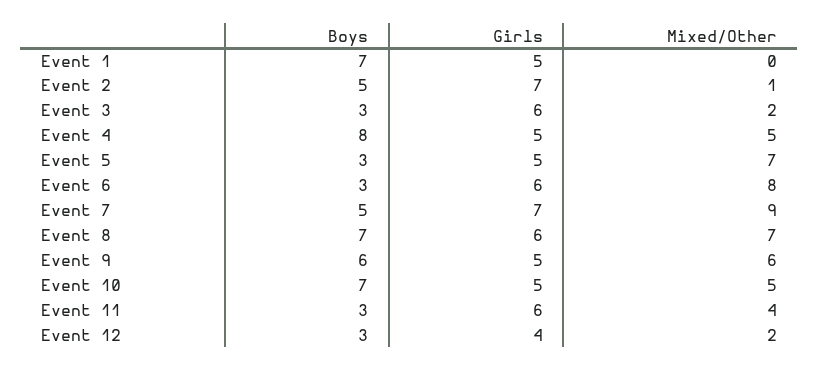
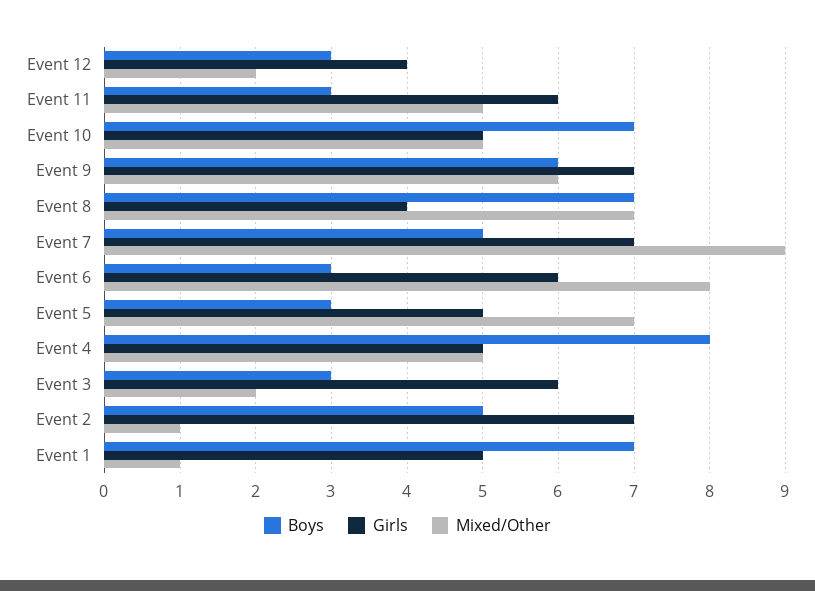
  {
    "Boys": {
      "Event 1": 7,
      "Event 2": 5,
      "Event 3": 3,
      "Event 4": 8,
      "Event 5": 3,
      "Event 6": 3,
      "Event 7": 5,
      "Event 8": 7,
      "Event 9": 6,
      "Event 10": 7,
      "Event 11": 3,
      "Event 12": 3
    },
    "Girls": {
      "Event 1": 5,
      "Event 2": 7,
      "Event 3": 6,
      "Event 4": 5,
      "Event 5": 5,
      "Event 6": 6,
      "Event 7": 7,
-     "Event 8": 6,
+     "Event 8": 4,
-     "Event 9": 5,
+     "Event 9": 7,
      "Event 10": 5,
      "Event 11": 6,
      "Event 12": 4
    },
    "Mixed/Other": {
-     "Event 1": 0,
+     "Event 1": 1,
      "Event 2": 1,
      "Event 3": 2,
      "Event 4": 5,
      "Event 5": 7,
      "Event 6": 8,
      "Event 7": 9,
      "Event 8": 7,
      "Event 9": 6,
      "Event 10": 5,
-     "Event 11": 4,
+     "Event 11": 5,
      "Event 12": 2
    }
  }

